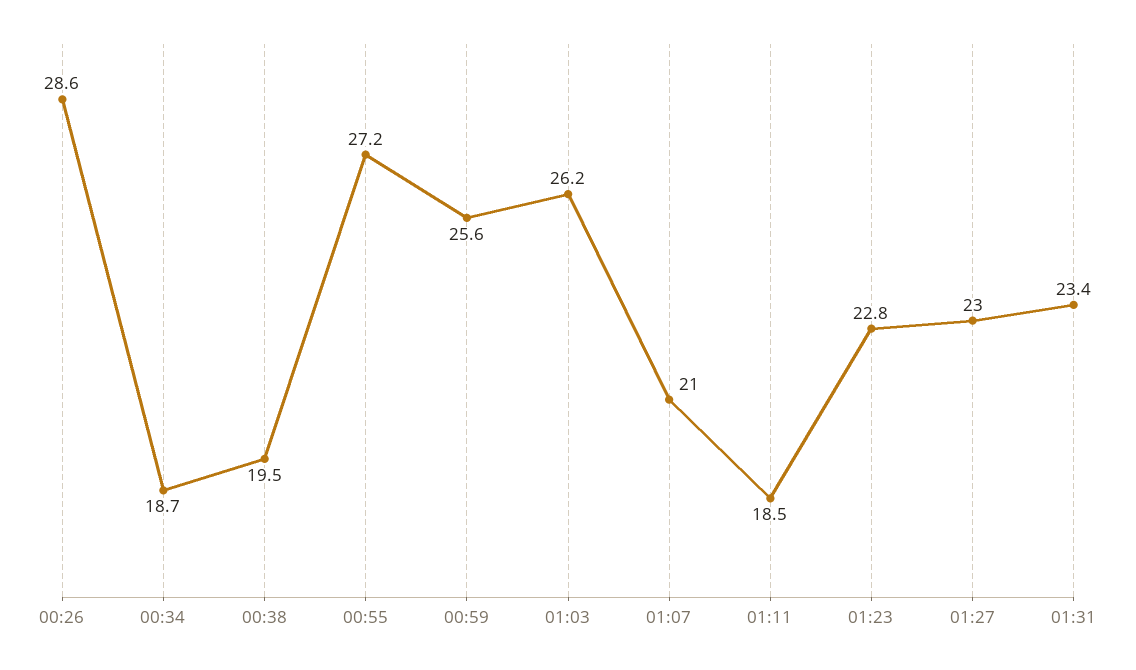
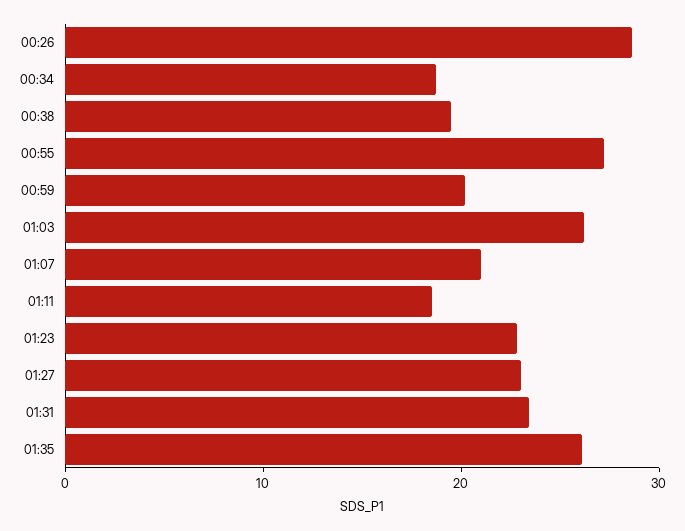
  {
    "00:26": 28.6,
    "00:34": 18.7,
    "00:38": 19.5,
    "00:55": 27.2,
-   "00:59": 25.6,
+   "00:59": 20,
    "01:03": 26.2,
    "01:07": 21,
    "01:11": 18.5,
    "01:23": 22.8,
    "01:27": 23,
-   "01:31": 23.4
+   "01:31": 23.4,
+   "01:35": 26
  }

